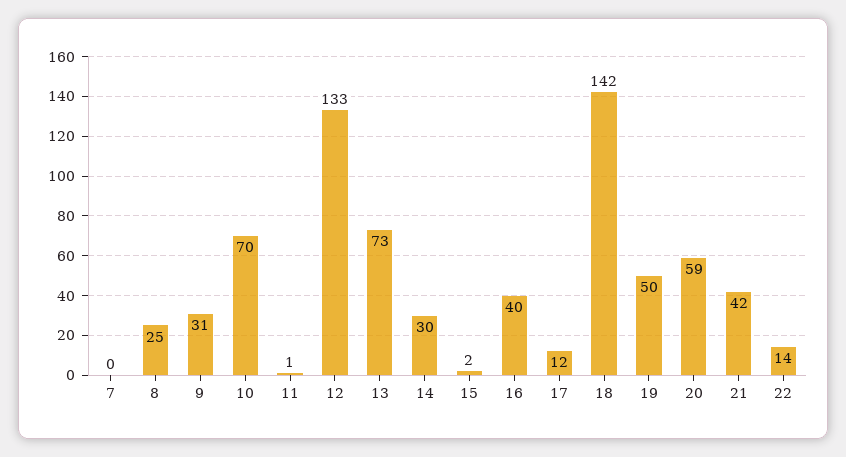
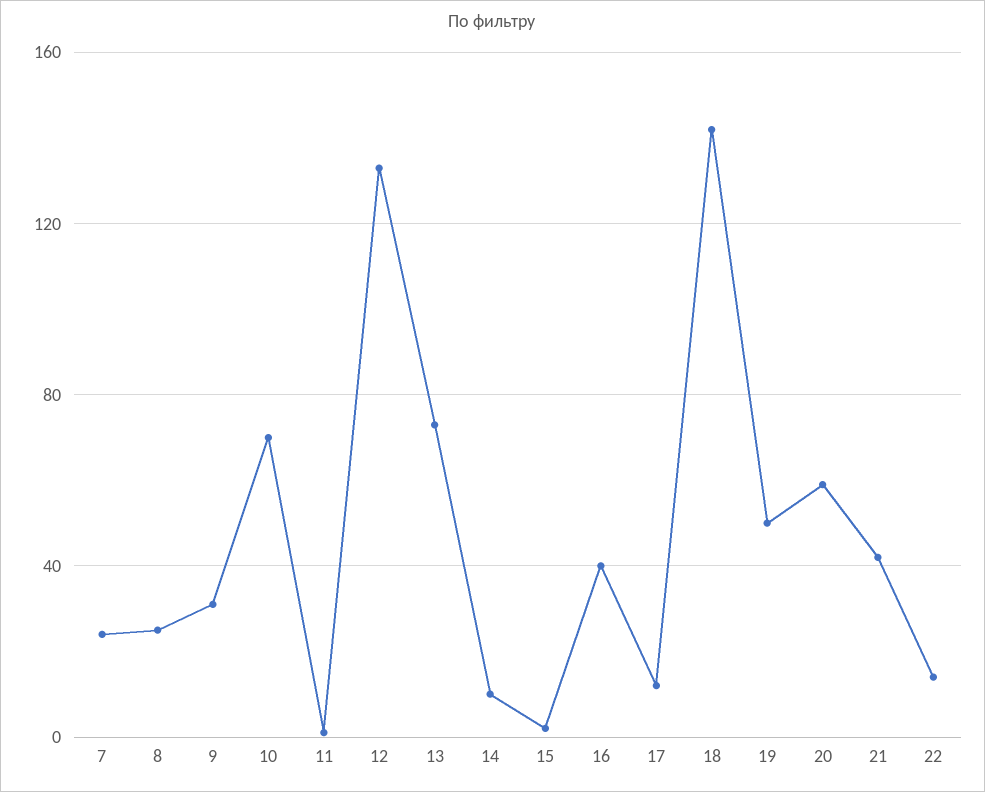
  {
-   "7": 0,
+   "7": 25,
    "8": 25,
    "9": 31,
    "10": 70,
    "11": 1,
    "12": 133,
    "13": 73,
-   "14": 30,
+   "14": 10,
    "15": 2,
    "16": 40,
    "17": 12,
    "18": 142,
    "19": 50,
    "20": 59,
    "21": 42,
    "22": 14
  }

